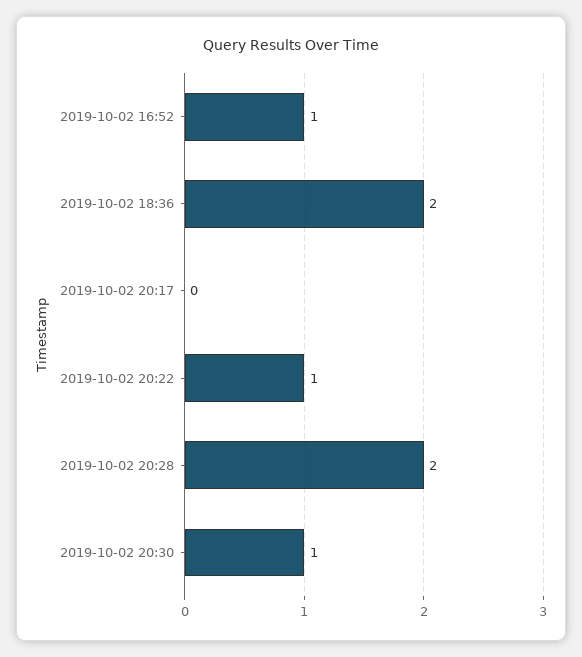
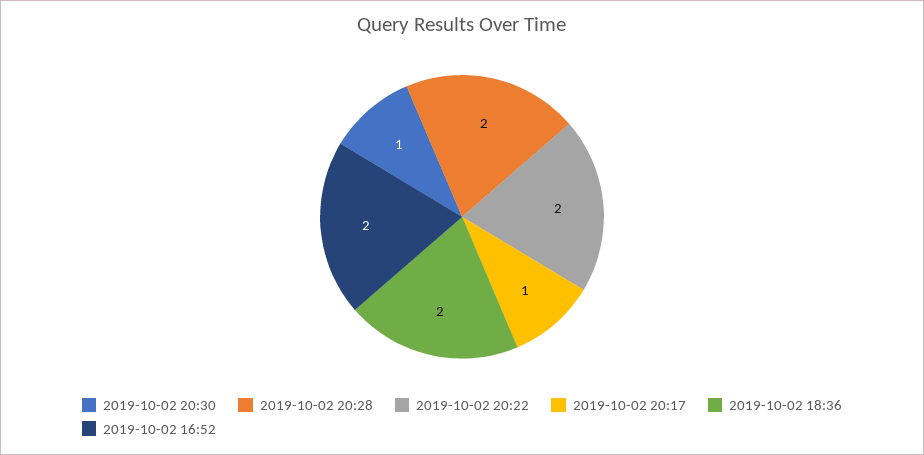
  {
-   "2019-10-02 16:52": 1,
+   "2019-10-02 16:52": 2,
    "2019-10-02 18:36": 2,
-   "2019-10-02 20:17": 0,
+   "2019-10-02 20:17": 1,
-   "2019-10-02 20:22": 1,
+   "2019-10-02 20:22": 2,
    "2019-10-02 20:28": 2,
    "2019-10-02 20:30": 1
  }

